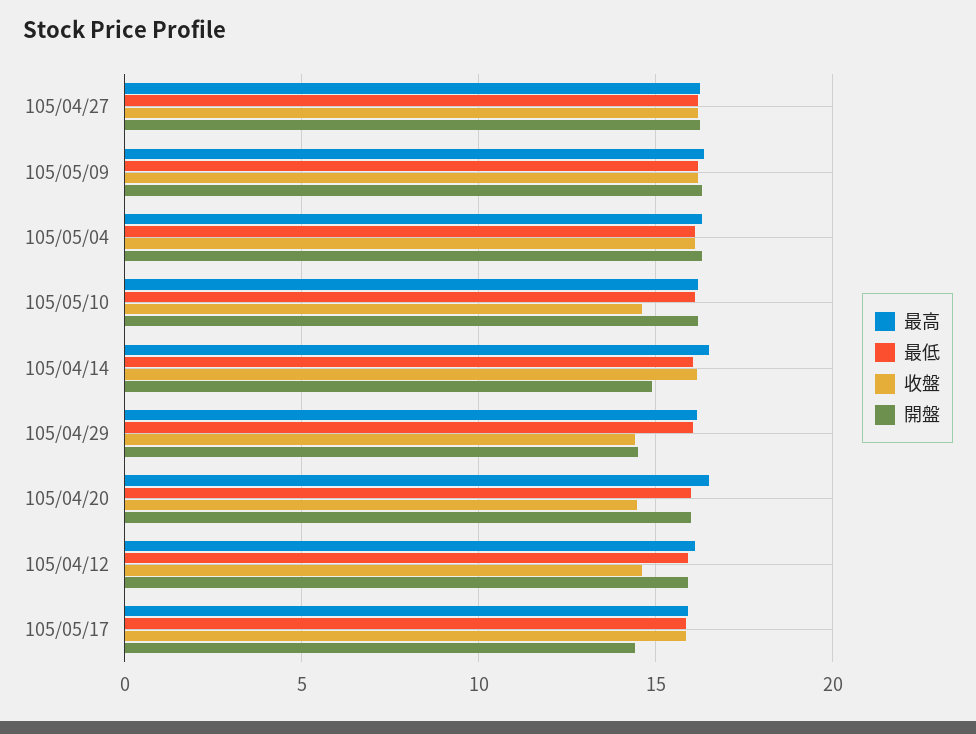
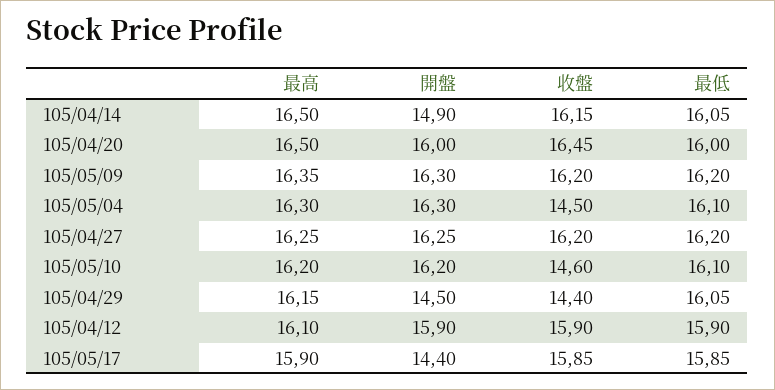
  {
    "最高": {
      "105/04/27": 16.25,
      "105/05/09": 16.35,
      "105/05/04": 16.3,
      "105/05/10": 16.2,
      "105/04/14": 16.5,
      "105/04/29": 16.15,
      "105/04/20": 16.5,
      "105/04/12": 16.1,
      "105/05/17": 15.9
    },
    "最低": {
      "105/04/27": 16.2,
      "105/05/09": 16.2,
      "105/05/04": 16.1,
      "105/05/10": 16.1,
      "105/04/14": 16.05,
      "105/04/29": 16.05,
      "105/04/20": 16,
      "105/04/12": 15.9,
      "105/05/17": 15.85
    },
    "收盤": {
      "105/04/27": 16.2,
      "105/05/09": 16.2,
-     "105/05/04": 16,
+     "105/05/04": 14.5,
      "105/05/10": 14.6,
      "105/04/14": 16.15,
      "105/04/29": 14.4,
-     "105/04/20": 14.5,
+     "105/04/20": 16.45,
-     "105/04/12": 14.5,
+     "105/04/12": 15.9,
      "105/05/17": 15.85
    },
    "開盤": {
      "105/04/27": 16.25,
      "105/05/09": 16.3,
      "105/05/04": 16.3,
      "105/05/10": 16.2,
      "105/04/14": 14.9,
      "105/04/29": 14.5,
      "105/04/20": 16,
      "105/04/12": 15.9,
      "105/05/17": 14.4
    }
  }

